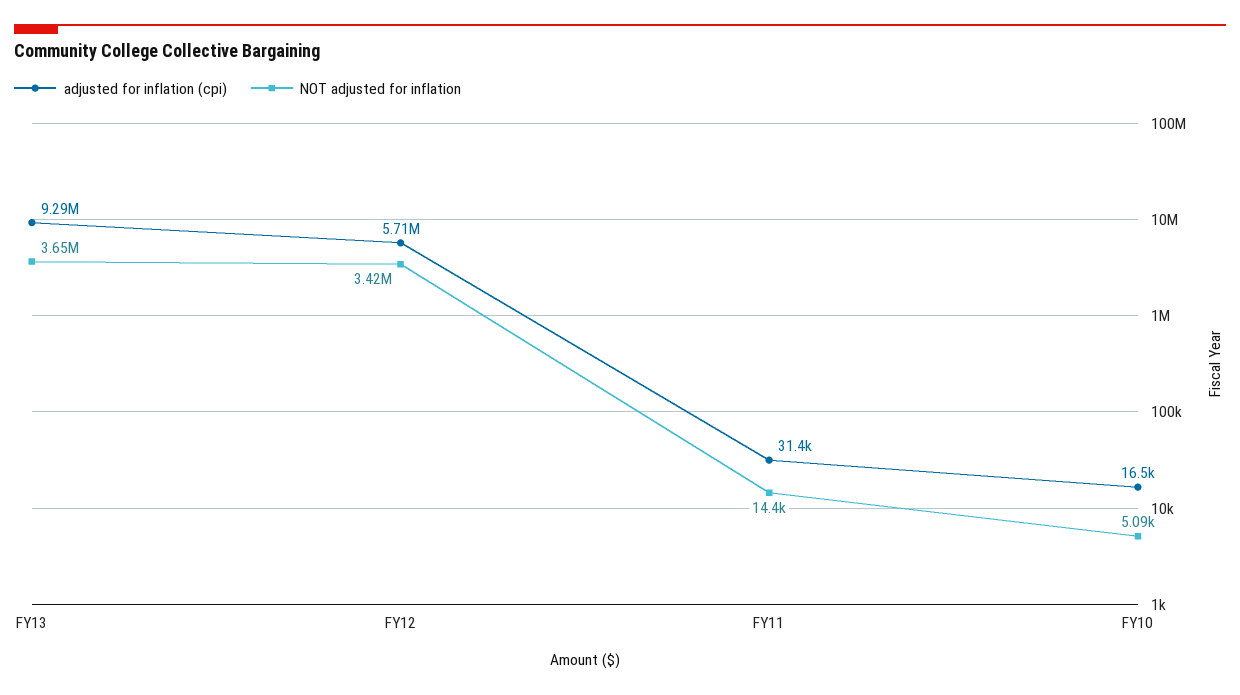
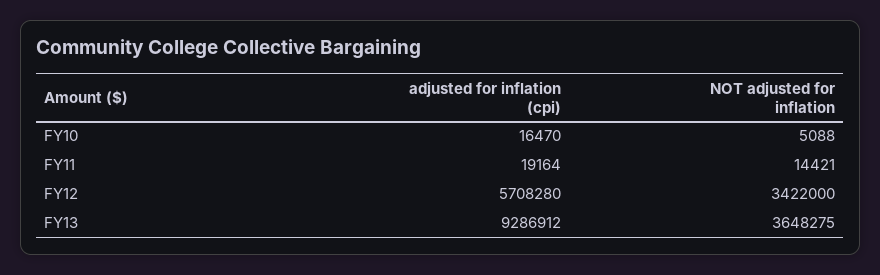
  {
    "adjusted for inflation (cpi)": {
      "FY13": 9286912,
      "FY12": 5708280,
-     "FY11": 31400,
+     "FY11": 19164,
      "FY10": 16470
    },
    "NOT adjusted for inflation": {
      "FY13": 3648275,
      "FY12": 3422000,
      "FY11": 14421,
      "FY10": 5088
    }
  }

